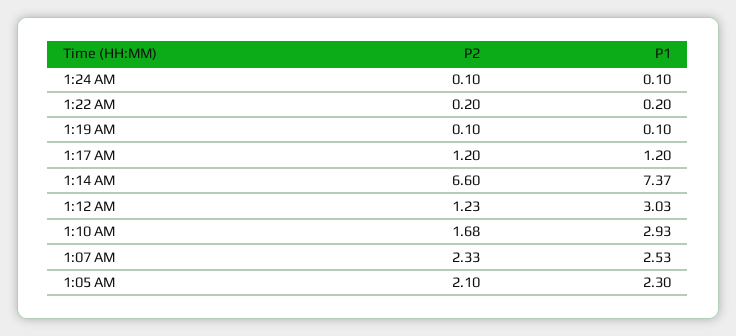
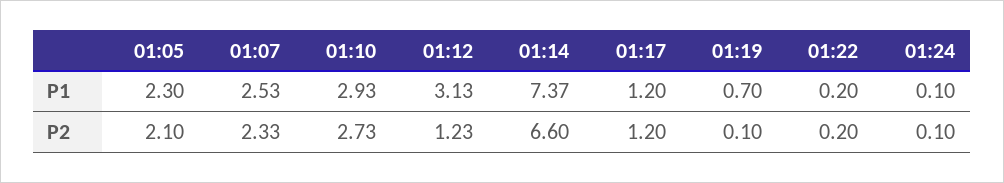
  {
    "P2": {
      "1:24 AM": 0.1,
      "1:22 AM": 0.2,
      "1:19 AM": 0.1,
      "1:17 AM": 1.2,
      "1:14 AM": 6.6,
      "1:12 AM": 1.23,
-     "1:10 AM": 1.68,
+     "1:10 AM": 2.73,
      "1:07 AM": 2.33,
      "1:05 AM": 2.1
    },
    "P1": {
      "1:24 AM": 0.1,
      "1:22 AM": 0.2,
-     "1:19 AM": 0.1,
+     "1:19 AM": 0.7,
      "1:17 AM": 1.2,
      "1:14 AM": 7.37,
-     "1:12 AM": 3.03,
+     "1:12 AM": 3.13,
      "1:10 AM": 2.93,
      "1:07 AM": 2.53,
      "1:05 AM": 2.3
    }
  }

